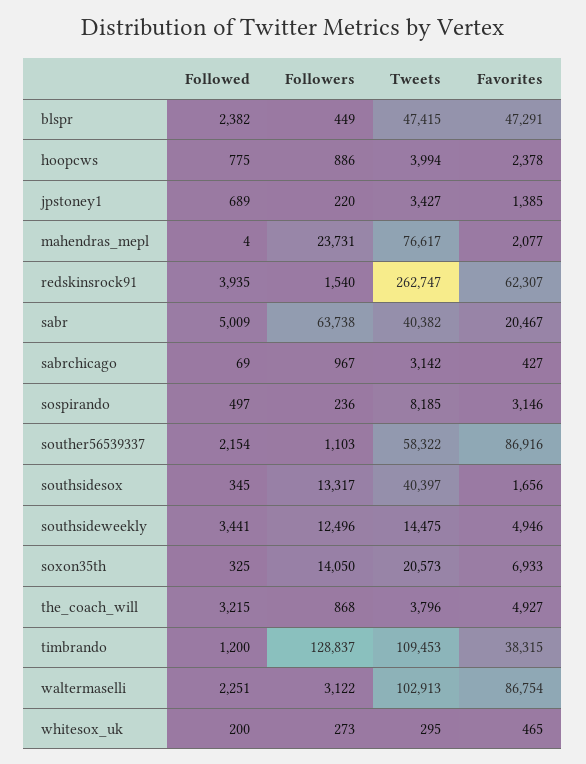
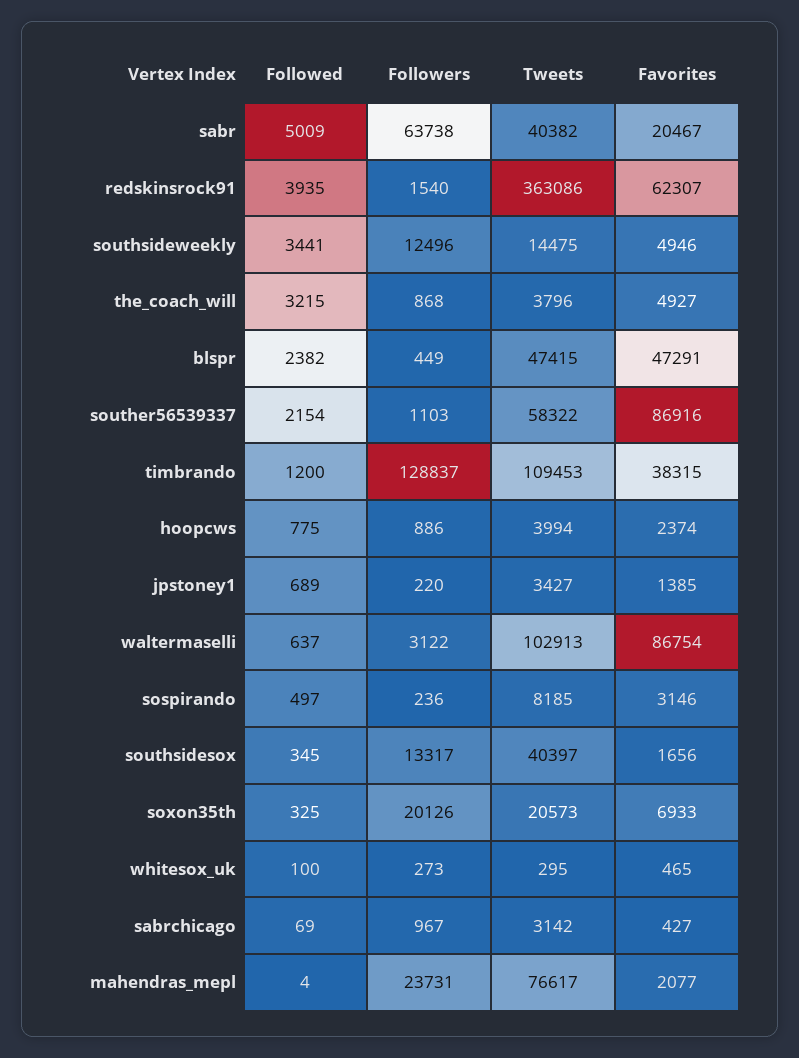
  {
    "Followed": {
      "blspr": 2382,
      "hoopcws": 775,
      "jpstoney1": 689,
      "mahendras_mepl": 4,
      "redskinsrock91": 3935,
      "sabr": 5009,
      "sabrchicago": 69,
      "sospirando": 497,
      "souther56539337": 2154,
      "southsidesox": 345,
      "southsideweekly": 3441,
      "soxon35th": 325,
      "the_coach_will": 3215,
      "timbrando": 1200,
-     "waltermaselli": 2251,
+     "waltermaselli": 637,
-     "whitesox_uk": 200
+     "whitesox_uk": 100
    },
    "Followers": {
      "blspr": 449,
      "hoopcws": 886,
      "jpstoney1": 220,
      "mahendras_mepl": 23731,
      "redskinsrock91": 1540,
      "sabr": 63738,
      "sabrchicago": 967,
      "sospirando": 236,
      "souther56539337": 1103,
      "southsidesox": 13317,
      "southsideweekly": 12496,
-     "soxon35th": 14050,
+     "soxon35th": 20126,
      "the_coach_will": 868,
      "timbrando": 128837,
      "waltermaselli": 3122,
      "whitesox_uk": 273
    },
    "Tweets": {
      "blspr": 47415,
      "hoopcws": 3994,
      "jpstoney1": 3427,
      "mahendras_mepl": 76617,
-     "redskinsrock91": 262747,
+     "redskinsrock91": 363086,
      "sabr": 40382,
      "sabrchicago": 3142,
      "sospirando": 8185,
      "souther56539337": 58322,
      "southsidesox": 40397,
      "southsideweekly": 14475,
      "soxon35th": 20573,
      "the_coach_will": 3796,
      "timbrando": 109453,
      "waltermaselli": 102913,
      "whitesox_uk": 295
    },
    "Favorites": {
      "blspr": 47291,
-     "hoopcws": 2378,
+     "hoopcws": 2374,
      "jpstoney1": 1385,
      "mahendras_mepl": 2077,
      "redskinsrock91": 62307,
      "sabr": 20467,
      "sabrchicago": 427,
      "sospirando": 3146,
      "souther56539337": 86916,
      "southsidesox": 1656,
      "southsideweekly": 4946,
      "soxon35th": 6933,
      "the_coach_will": 4927,
      "timbrando": 38315,
      "waltermaselli": 86754,
      "whitesox_uk": 465
    }
  }

